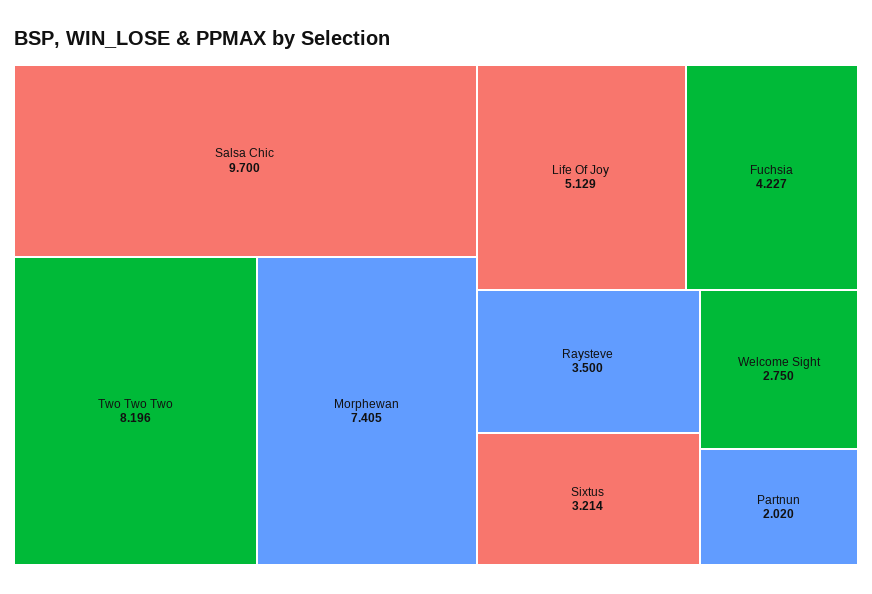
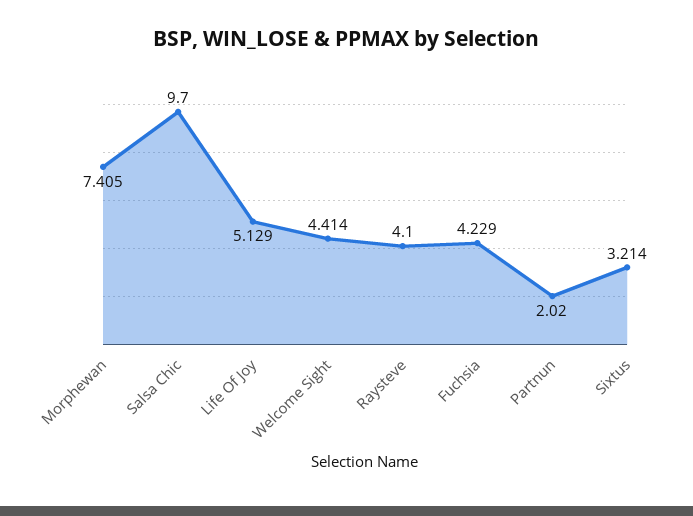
  {
    "Salsa Chic": 9.7,
-   "Two Two Two": 8.196,
    "Morphewan": 7.405,
    "Life Of Joy": 5.129,
-   "Fuchsia": 4.227,
+   "Fuchsia": 4.229,
-   "Raysteve": 3.5,
+   "Raysteve": 4.1,
    "Sixtus": 3.214,
-   "Welcome Sight": 2.75,
+   "Welcome Sight": 4.414,
    "Partnun": 2.02
  }

